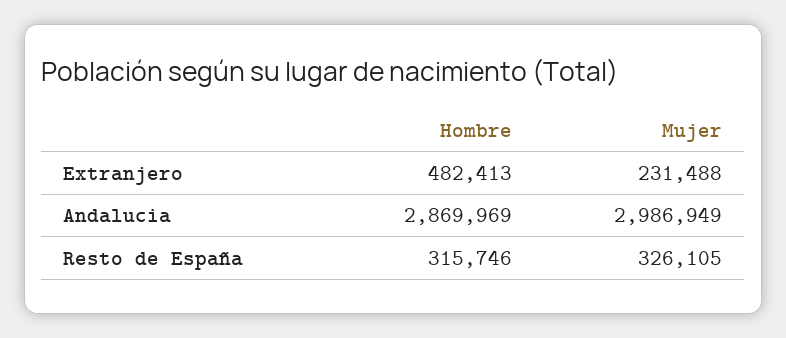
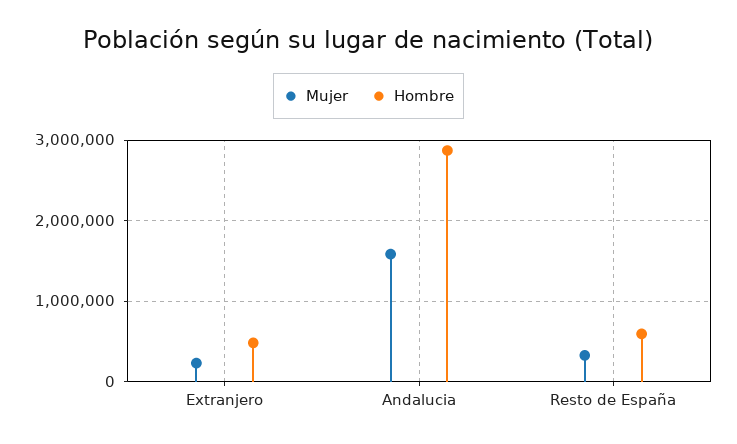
  {
    "Hombre": {
      "Extranjero": 482413,
      "Andalucia": 2869969,
-     "Resto de España": 315746
+     "Resto de España": 600000
    },
    "Mujer": {
      "Extranjero": 231488,
-     "Andalucia": 2986949,
+     "Andalucia": 1600000,
      "Resto de España": 326105
    }
  }

